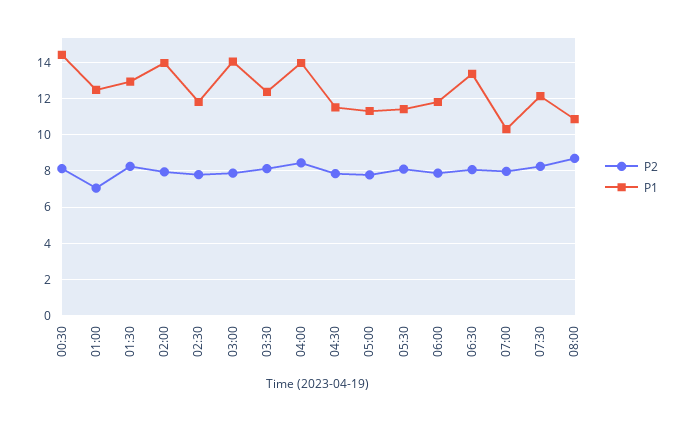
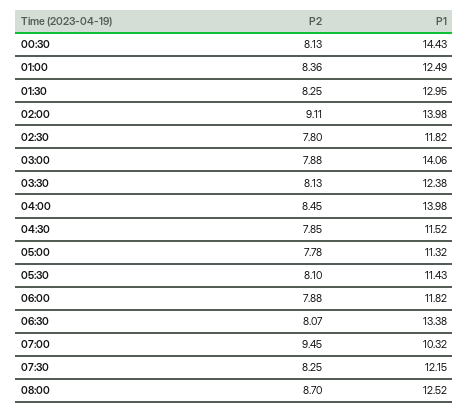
  {
    "P2": {
      "00:30": 8.13,
-     "01:00": 7,
+     "01:00": 8.36,
      "01:30": 8.25,
-     "02:00": 8,
+     "02:00": 9.11,
      "02:30": 7.8,
      "03:00": 7.88,
      "03:30": 8.13,
      "04:00": 8.45,
      "04:30": 7.85,
      "05:00": 7.78,
      "05:30": 8.1,
      "06:00": 7.88,
      "06:30": 8.07,
-     "07:00": 8,
+     "07:00": 9.45,
      "07:30": 8.25,
      "08:00": 8.7
    },
    "P1": {
      "00:30": 14.43,
      "01:00": 12.49,
      "01:30": 12.95,
      "02:00": 13.98,
      "02:30": 11.82,
      "03:00": 14.06,
      "03:30": 12.38,
      "04:00": 13.98,
      "04:30": 11.52,
      "05:00": 11.32,
      "05:30": 11.43,
      "06:00": 11.82,
      "06:30": 13.38,
      "07:00": 10.32,
      "07:30": 12.15,
-     "08:00": 11
+     "08:00": 12.52
    }
  }

